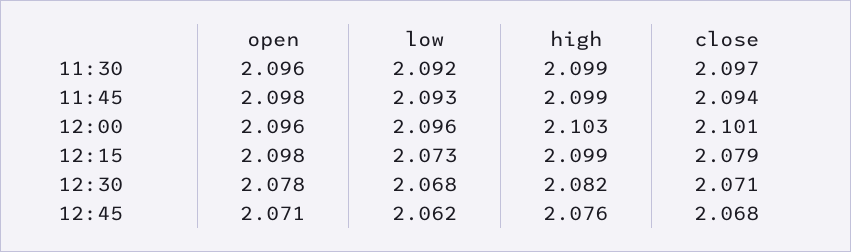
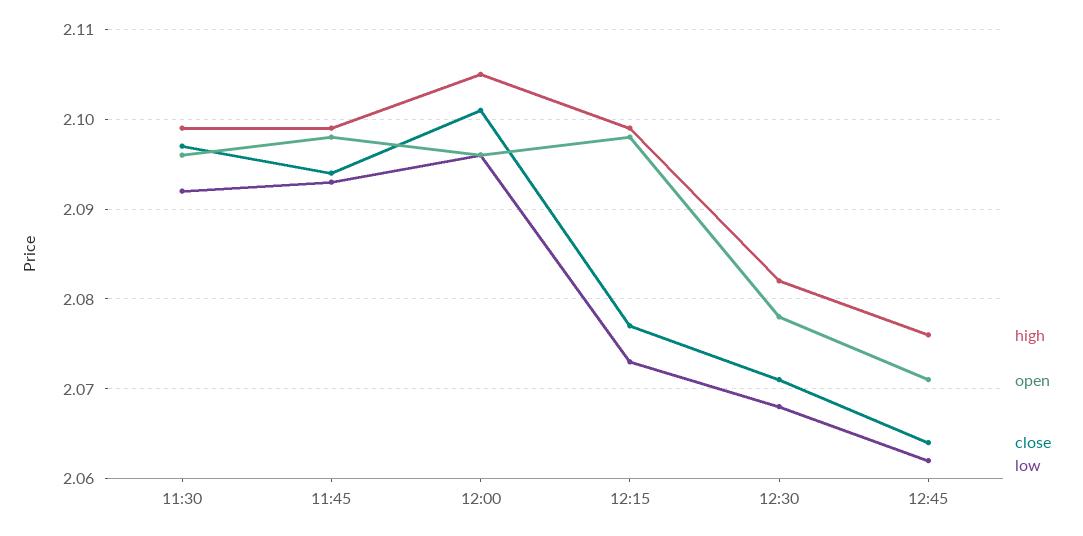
  {
    "open": {
      "11:30": 2.096,
      "11:45": 2.098,
      "12:00": 2.096,
      "12:15": 2.098,
      "12:30": 2.078,
      "12:45": 2.071
    },
    "low": {
      "11:30": 2.092,
      "11:45": 2.093,
      "12:00": 2.096,
      "12:15": 2.073,
      "12:30": 2.068,
      "12:45": 2.062
    },
    "high": {
      "11:30": 2.099,
      "11:45": 2.099,
-     "12:00": 2.103,
+     "12:00": 2.105,
      "12:15": 2.099,
      "12:30": 2.082,
      "12:45": 2.076
    },
    "close": {
      "11:30": 2.097,
      "11:45": 2.094,
      "12:00": 2.101,
-     "12:15": 2.079,
+     "12:15": 2.077,
      "12:30": 2.071,
-     "12:45": 2.068
+     "12:45": 2.064
    }
  }

